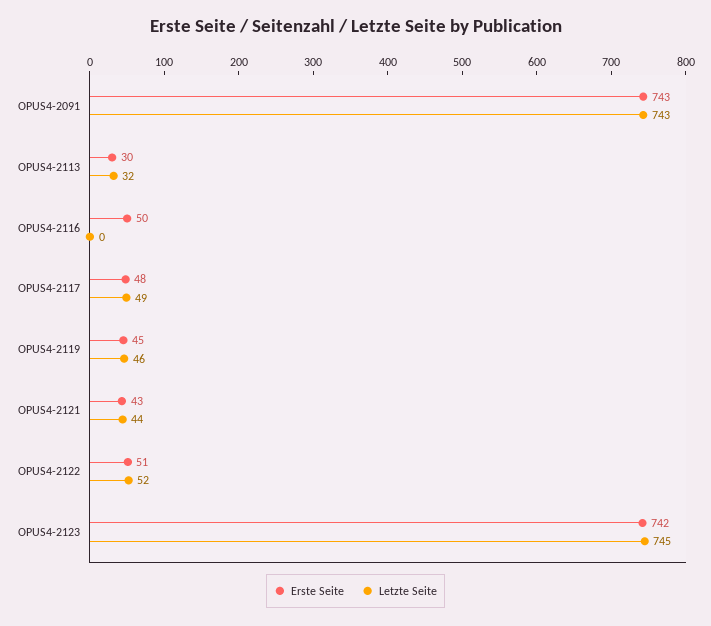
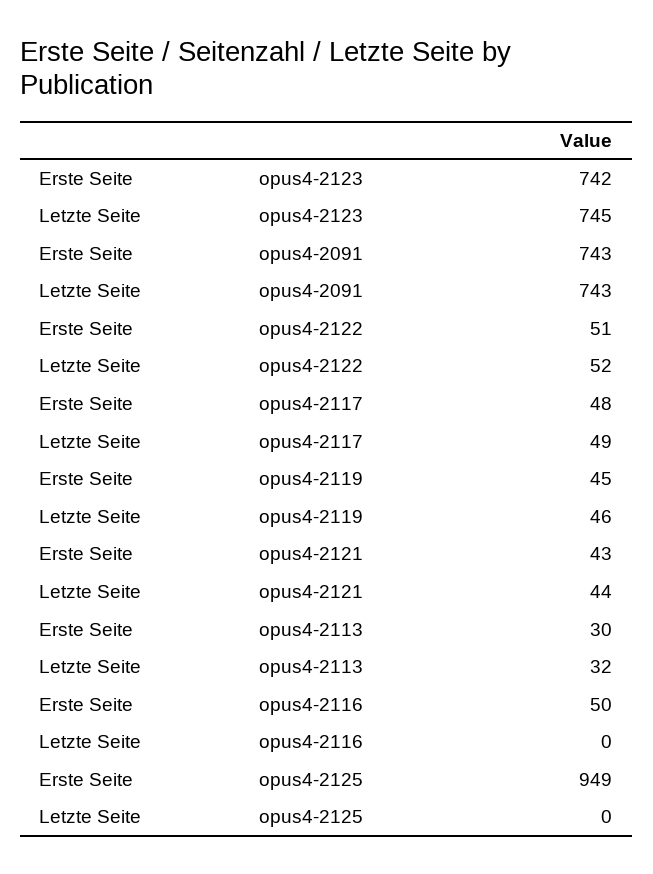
  {
    "Erste Seite": {
      "OPUS4-2091": 743,
      "OPUS4-2113": 30,
      "OPUS4-2116": 50,
      "OPUS4-2117": 48,
      "OPUS4-2119": 45,
      "OPUS4-2121": 43,
      "OPUS4-2122": 51,
-     "OPUS4-2123": 742
+     "OPUS4-2123": 742,
+     "opus4-2125": 949
    },
    "Letzte Seite": {
      "OPUS4-2091": 743,
      "OPUS4-2113": 32,
      "OPUS4-2116": 0,
      "OPUS4-2117": 49,
      "OPUS4-2119": 46,
      "OPUS4-2121": 44,
      "OPUS4-2122": 52,
-     "OPUS4-2123": 745
+     "OPUS4-2123": 745,
+     "opus4-2125": 0
    }
  }

